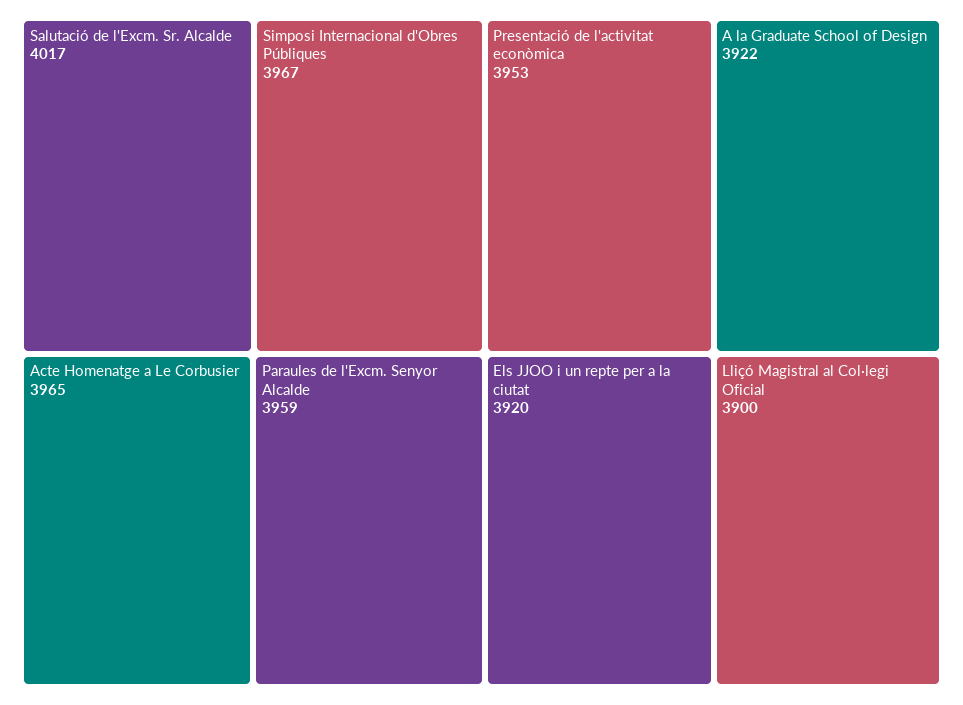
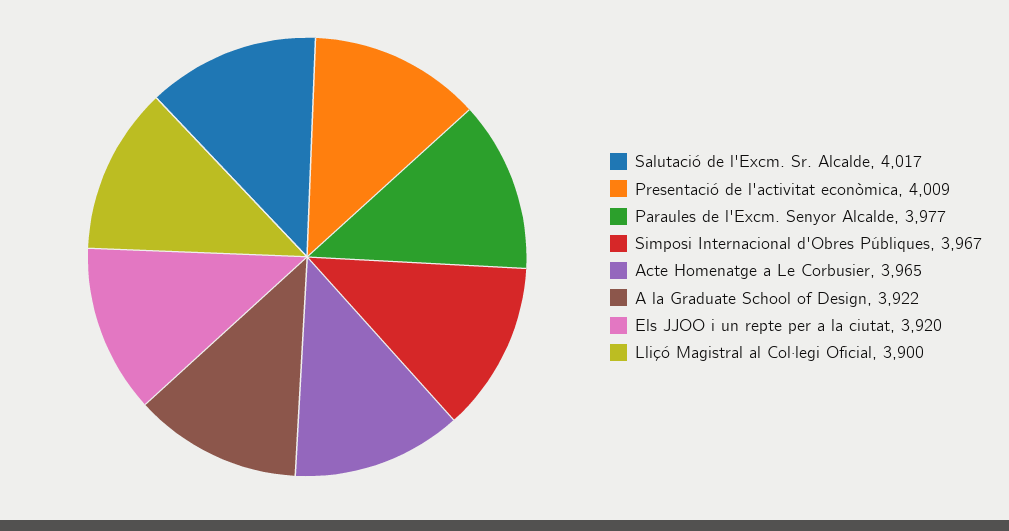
  {
    "Salutació de l'Excm. Sr. Alcalde": 4017,
    "Simposi Internacional d'Obres Públiques": 3967,
    "Acte Homenatge a Le Corbusier": 3965,
-   "Paraules de l'Excm. Senyor Alcalde": 3959,
+   "Paraules de l'Excm. Senyor Alcalde": 3977,
-   "Presentació de l'activitat econòmica": 3953,
+   "Presentació de l'activitat econòmica": 4009,
    "A la Graduate School of Design": 3922,
    "Els JJOO i un repte per a la ciutat": 3920,
    "Lliçó Magistral al Col·legi Oficial": 3900
  }

